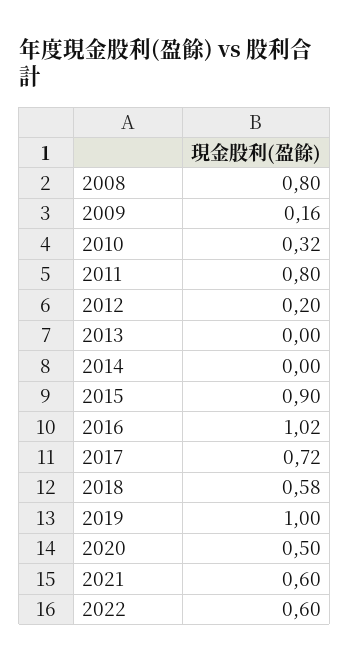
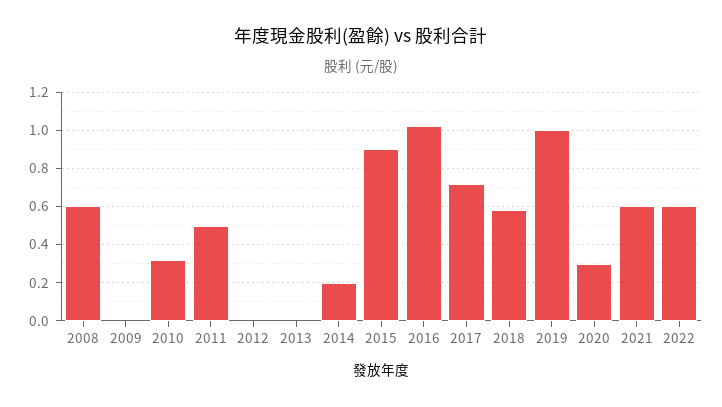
  {
-   "2008": 0.8,
+   "2008": 0.6,
-   "2009": 0.16,
+   "2009": 0,
    "2010": 0.32,
-   "2011": 0.8,
+   "2011": 0.5,
-   "2012": 0.2,
+   "2012": 0,
    "2013": 0,
-   "2014": 0,
+   "2014": 0.2,
    "2015": 0.9,
    "2016": 1.02,
    "2017": 0.72,
    "2018": 0.58,
    "2019": 1,
-   "2020": 0.5,
+   "2020": 0.3,
    "2021": 0.6,
    "2022": 0.6
  }

